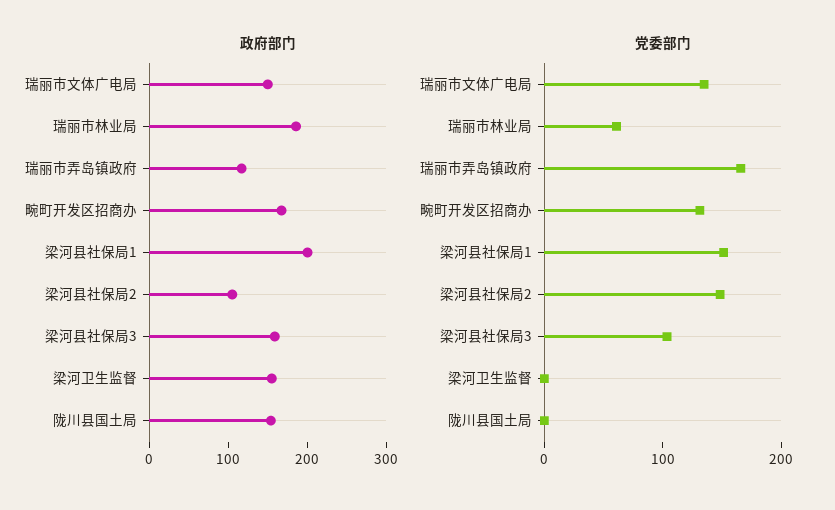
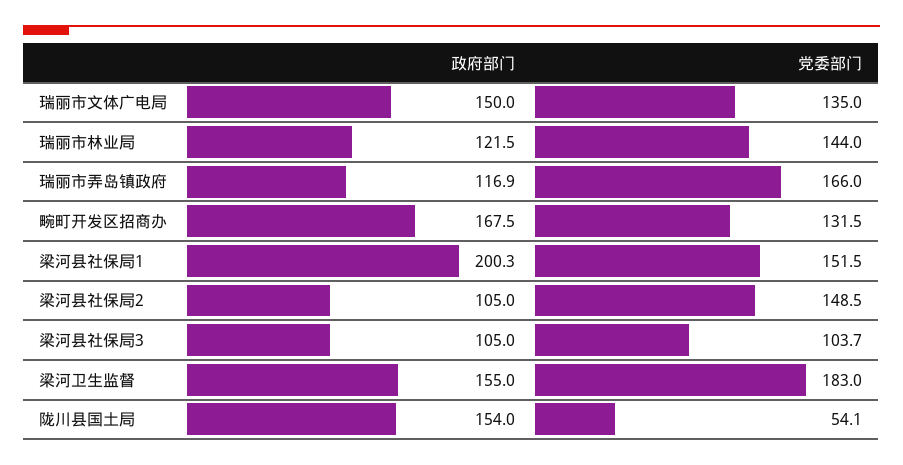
  {
    "政府部门": {
      "瑞丽市文体广电局": 150,
-     "瑞丽市林业局": 180,
+     "瑞丽市林业局": 121.5,
      "瑞丽市弄岛镇政府": 116.9,
      "畹町开发区招商办": 167.5,
      "梁河县社保局1": 200.3,
      "梁河县社保局2": 105,
-     "梁河县社保局3": 160,
+     "梁河县社保局3": 105,
      "梁河卫生监督": 155,
      "陇川县国土局": 154
    },
    "党委部门": {
      "瑞丽市文体广电局": 135,
-     "瑞丽市林业局": 60,
+     "瑞丽市林业局": 144,
      "瑞丽市弄岛镇政府": 166,
      "畹町开发区招商办": 131.5,
      "梁河县社保局1": 151.5,
      "梁河县社保局2": 148.5,
      "梁河县社保局3": 103.7,
-     "梁河卫生监督": 0,
+     "梁河卫生监督": 183,
-     "陇川县国土局": 0
+     "陇川县国土局": 54.1
    }
  }

